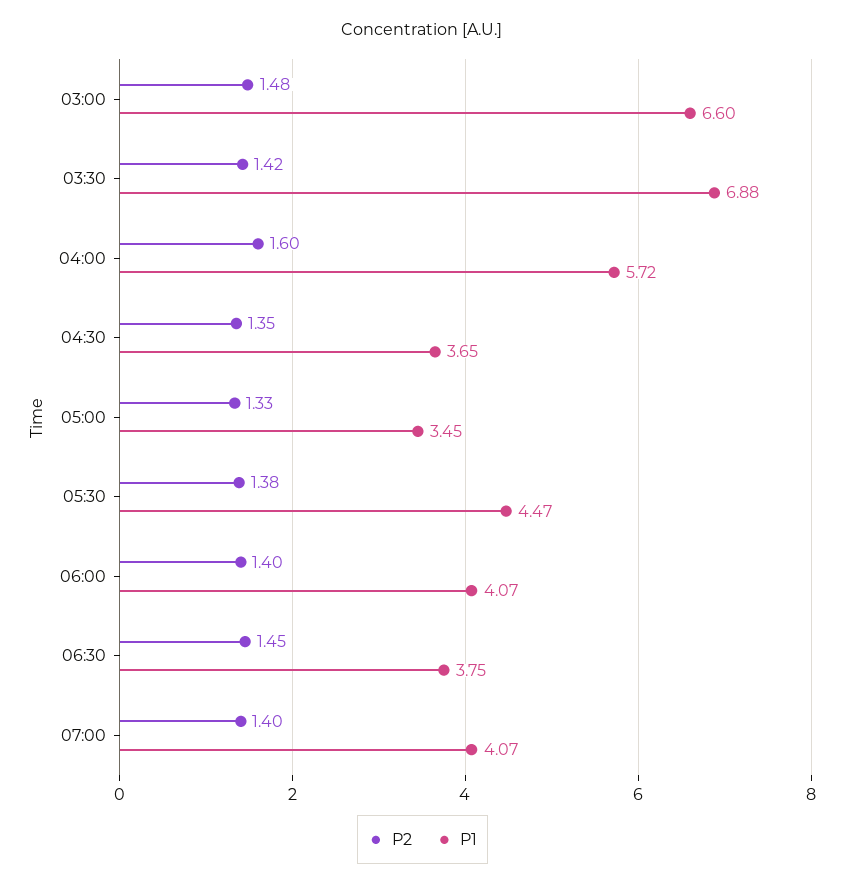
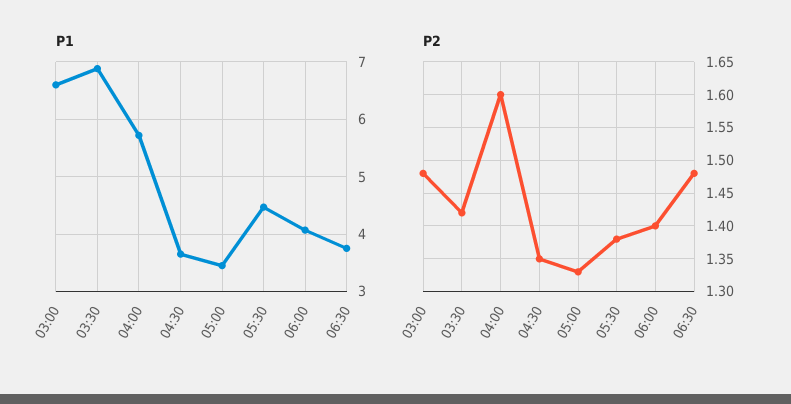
  {
    "P2": {
      "03:00": 1.48,
      "03:30": 1.42,
      "04:00": 1.6,
      "04:30": 1.35,
      "05:00": 1.33,
      "05:30": 1.38,
      "06:00": 1.4,
-     "06:30": 1.45,
+     "06:30": 1.48
-     "07:00": 1.4
    },
    "P1": {
      "03:00": 6.6,
      "03:30": 6.88,
      "04:00": 5.72,
      "04:30": 3.65,
      "05:00": 3.45,
      "05:30": 4.47,
      "06:00": 4.07,
-     "06:30": 3.75,
+     "06:30": 3.75
-     "07:00": 4.07
    }
  }

